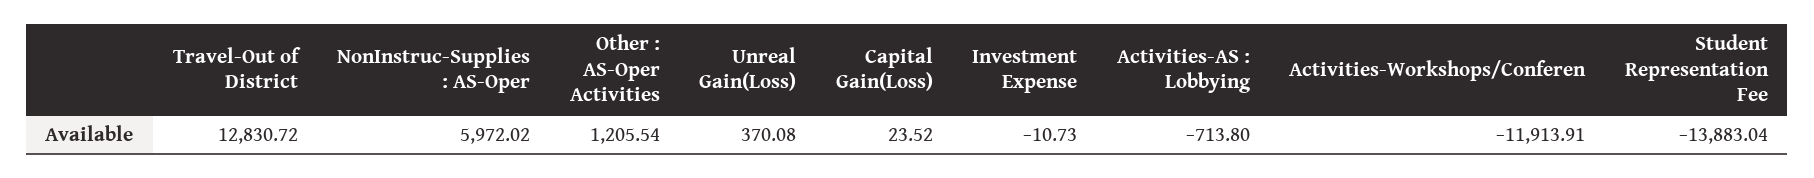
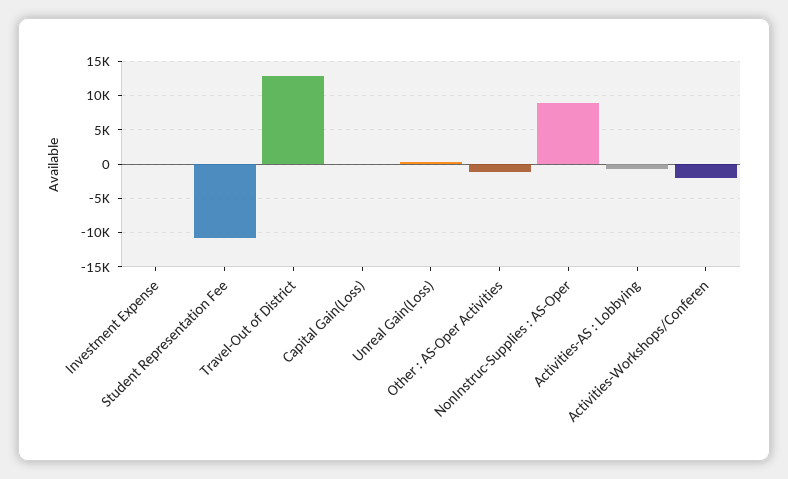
  {
    "Travel-Out of District": 12830.72,
-   "NonInstruc-Supplies : AS-Oper": 5972.02,
+   "NonInstruc-Supplies : AS-Oper": 9000,
-   "Other : AS-Oper Activities": 1205.54,
+   "Other : AS-Oper Activities": -1000,
    "Unreal Gain(Loss)": 370.08,
    "Capital Gain(Loss)": 23.52,
    "Investment Expense": -10.73,
    "Activities-AS : Lobbying": -713.8,
-   "Activities-Workshops/Conferen": -11913.91,
+   "Activities-Workshops/Conferen": -2000,
-   "Student Representation Fee": -13883.04
+   "Student Representation Fee": -11000
  }

